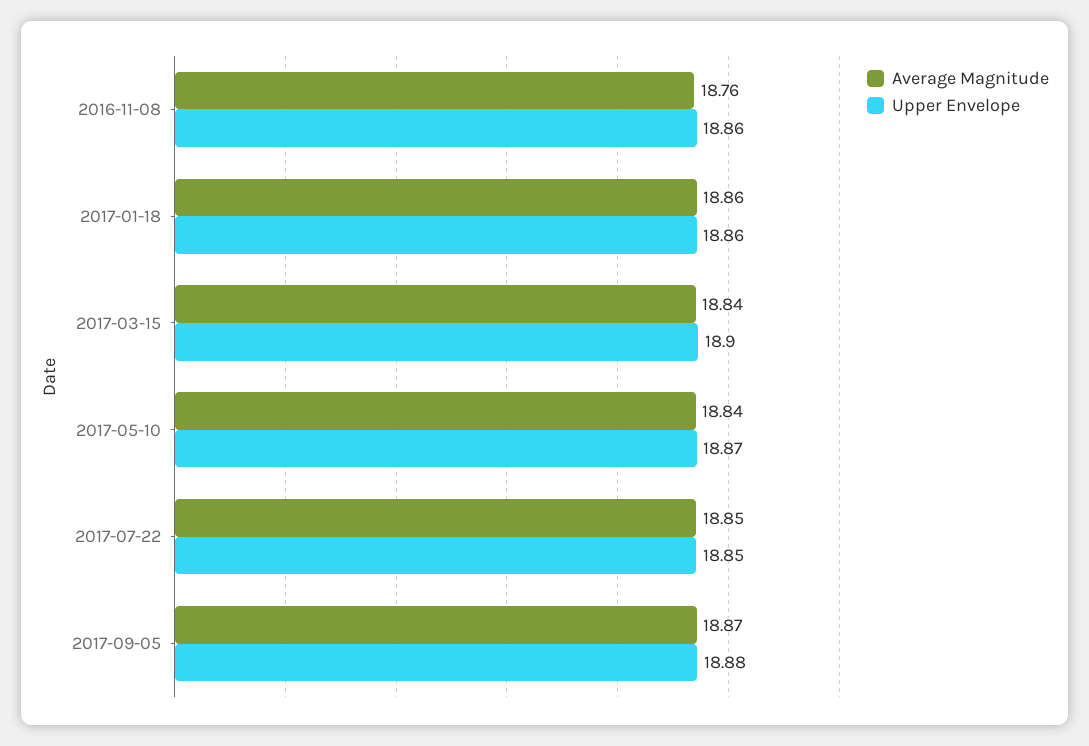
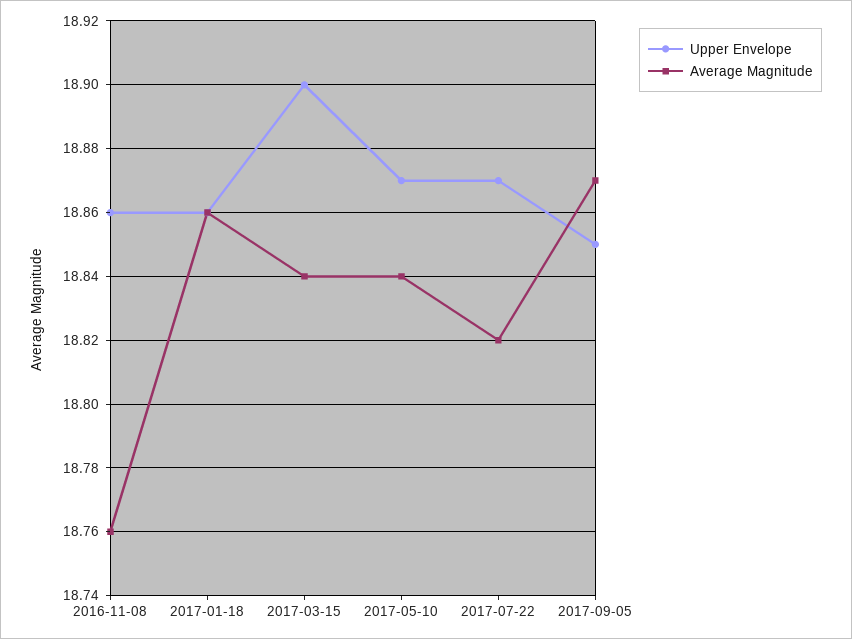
  {
    "Average Magnitude": {
      "2016-11-08": 18.76,
      "2017-01-18": 18.86,
      "2017-03-15": 18.84,
      "2017-05-10": 18.84,
-     "2017-07-22": 18.85,
+     "2017-07-22": 18.82,
      "2017-09-05": 18.87
    },
    "Upper Envelope": {
      "2016-11-08": 18.86,
      "2017-01-18": 18.86,
      "2017-03-15": 18.9,
      "2017-05-10": 18.87,
-     "2017-07-22": 18.85,
+     "2017-07-22": 18.87,
-     "2017-09-05": 18.88
+     "2017-09-05": 18.85
    }
  }

